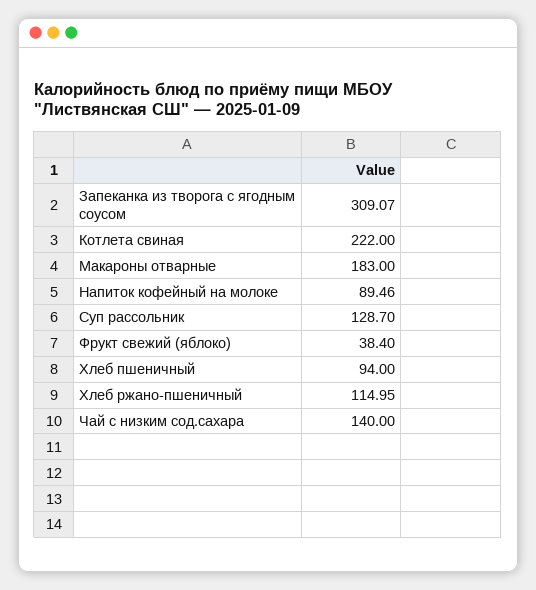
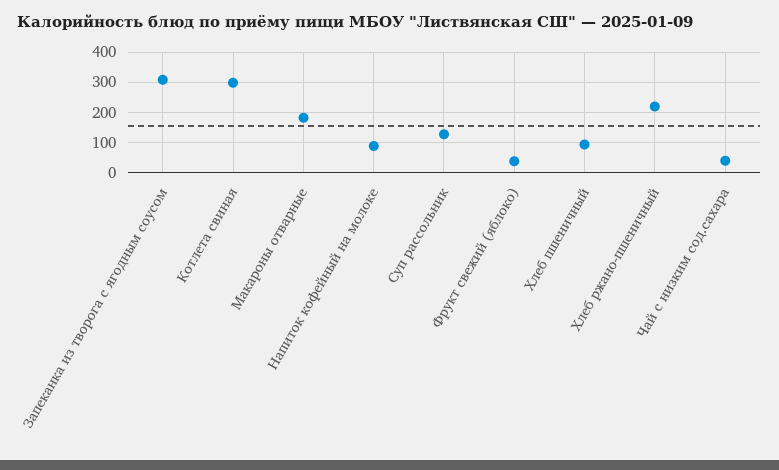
  {
    "Запеканка из творога с ягодным соусом": 309.07,
-   "Котлета свиная": 222,
+   "Котлета свиная": 300,
    "Макароны отварные": 183,
    "Напиток кофейный на молоке": 89.46,
    "Суп рассольник": 128.7,
    "Фрукт свежий (яблоко)": 38.4,
    "Хлеб пшеничный": 94,
-   "Хлеб ржано-пшеничный": 114.95,
+   "Хлеб ржано-пшеничный": 220,
-   "Чай с низким сод.сахара": 140
+   "Чай с низким сод.сахара": 40
  }

